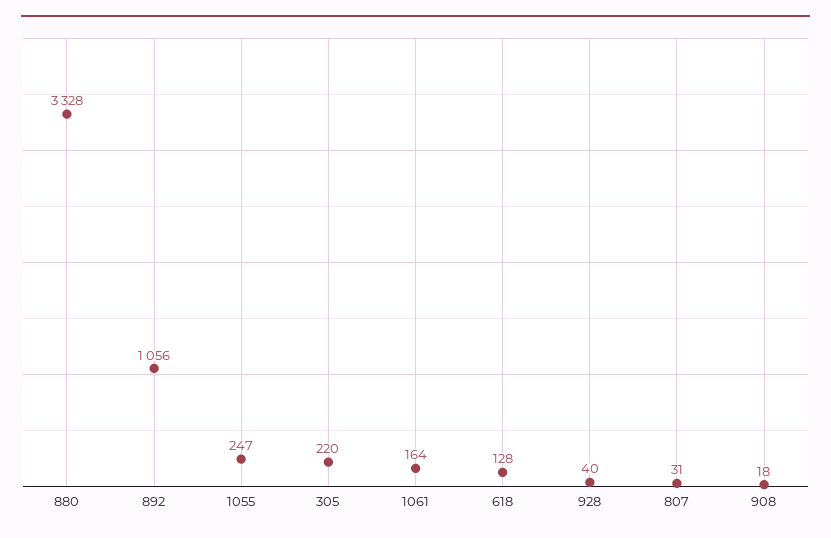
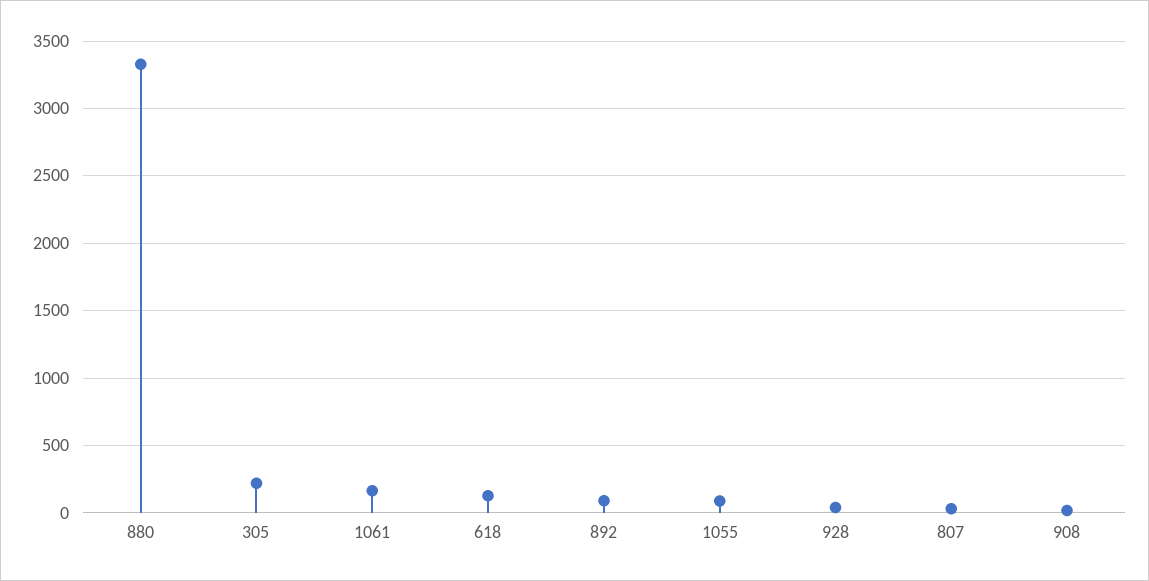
  {
    "880": 3328,
-   "892": 1056,
+   "892": 100,
-   "1055": 247,
+   "1055": 100,
    "305": 220,
    "1061": 164,
    "618": 128,
    "928": 40,
    "807": 31,
    "908": 18
  }

